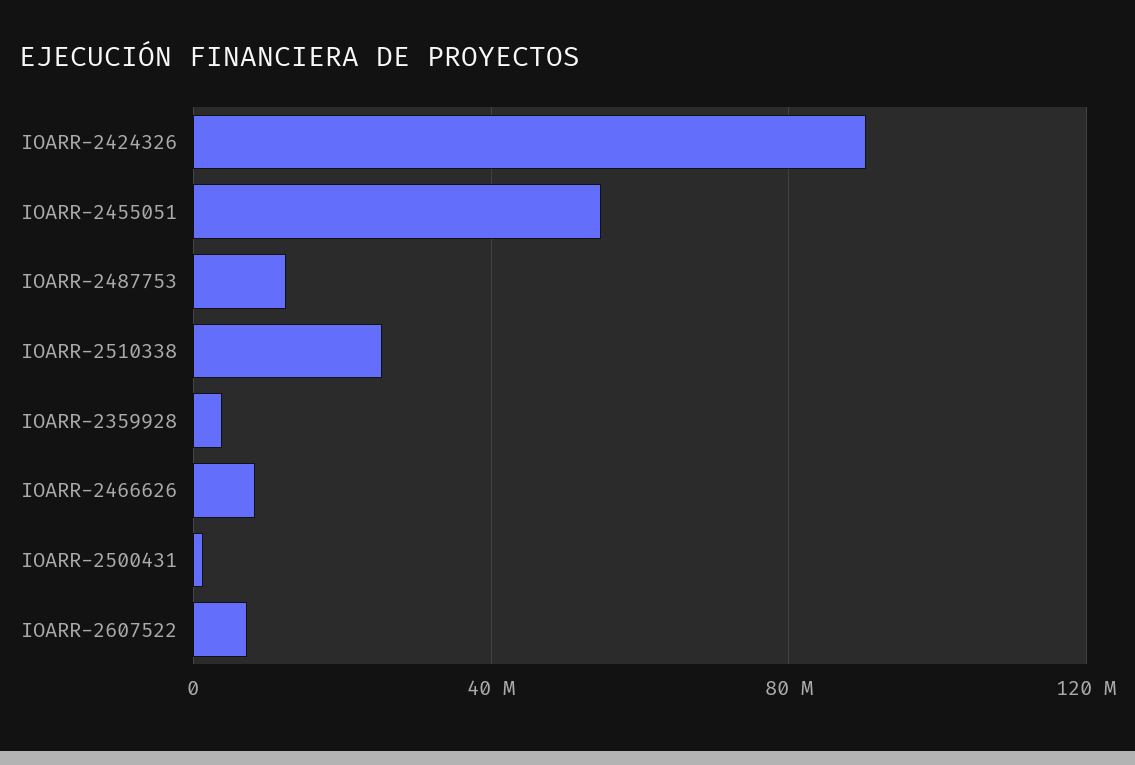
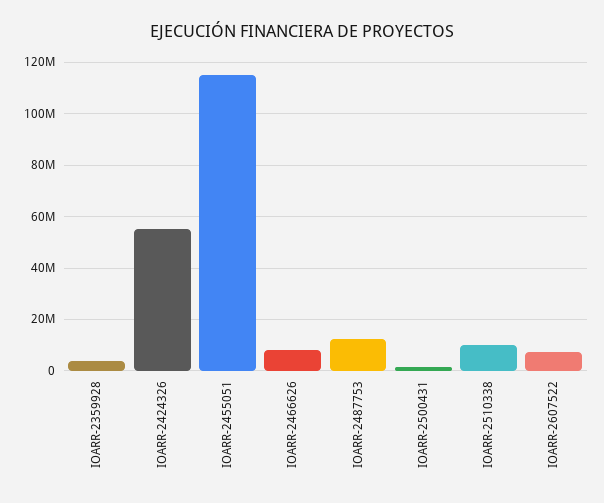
  {
-   "IOARR-2424326": 90000000,
+   "IOARR-2424326": 55000000,
-   "IOARR-2455051": 55000000,
+   "IOARR-2455051": 115000000,
    "IOARR-2487753": 12500000,
-   "IOARR-2510338": 25000000,
+   "IOARR-2510338": 10000000,
    "IOARR-2359928": 5000000,
    "IOARR-2466626": 7500000,
    "IOARR-2500431": 2500000,
    "IOARR-2607522": 7500000
  }

